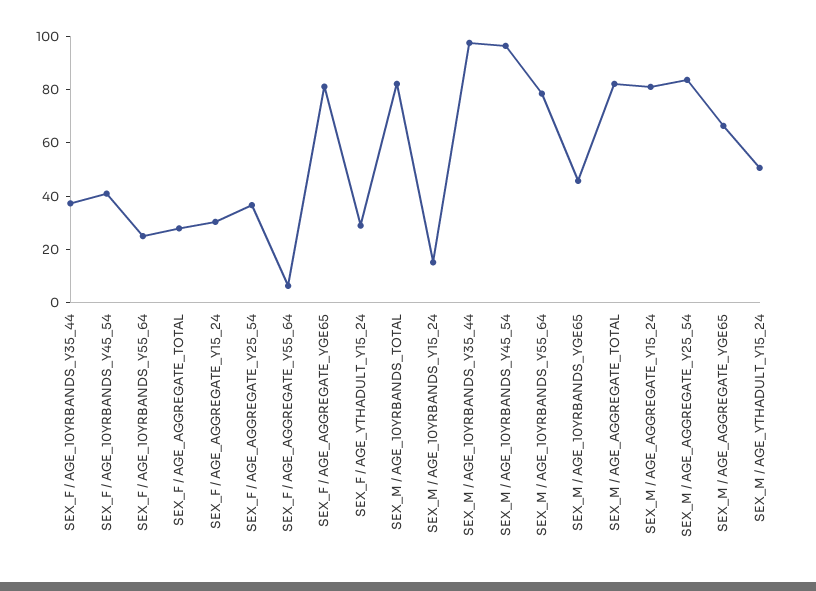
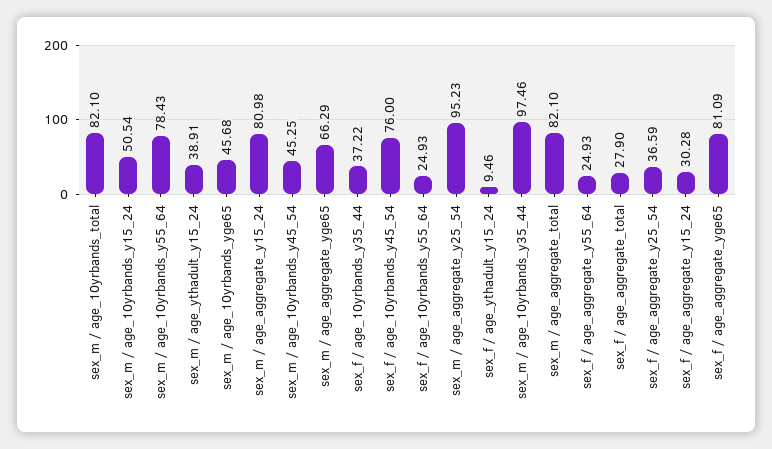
  {
    "SEX_F / AGE_10YRBANDS_Y35_44": 37.22,
-   "SEX_F / AGE_10YRBANDS_Y45_54": 40,
+   "SEX_F / AGE_10YRBANDS_Y45_54": 76,
    "SEX_F / AGE_10YRBANDS_Y55_64": 24.93,
    "SEX_F / AGE_AGGREGATE_TOTAL": 27.9,
    "SEX_F / AGE_AGGREGATE_Y15_24": 30.28,
    "SEX_F / AGE_AGGREGATE_Y25_54": 36.59,
-   "SEX_F / AGE_AGGREGATE_Y55_64": 5,
+   "SEX_F / AGE_AGGREGATE_Y55_64": 24.93,
    "SEX_F / AGE_AGGREGATE_YGE65": 81.09,
-   "SEX_F / AGE_YTHADULT_Y15_24": 30,
+   "SEX_F / AGE_YTHADULT_Y15_24": 9.46,
    "SEX_M / AGE_10YRBANDS_TOTAL": 82.1,
-   "SEX_M / AGE_10YRBANDS_Y15_24": 15,
+   "SEX_M / AGE_10YRBANDS_Y15_24": 50.54,
    "SEX_M / AGE_10YRBANDS_Y35_44": 97.46,
-   "SEX_M / AGE_10YRBANDS_Y45_54": 95,
+   "SEX_M / AGE_10YRBANDS_Y45_54": 45.25,
    "SEX_M / AGE_10YRBANDS_Y55_64": 78.43,
    "SEX_M / AGE_10YRBANDS_YGE65": 45.68,
    "SEX_M / AGE_AGGREGATE_TOTAL": 82.1,
    "SEX_M / AGE_AGGREGATE_Y15_24": 80.98,
-   "SEX_M / AGE_AGGREGATE_Y25_54": 85,
+   "SEX_M / AGE_AGGREGATE_Y25_54": 95.23,
    "SEX_M / AGE_AGGREGATE_YGE65": 66.29,
-   "SEX_M / AGE_YTHADULT_Y15_24": 50
+   "SEX_M / AGE_YTHADULT_Y15_24": 38.91
  }

